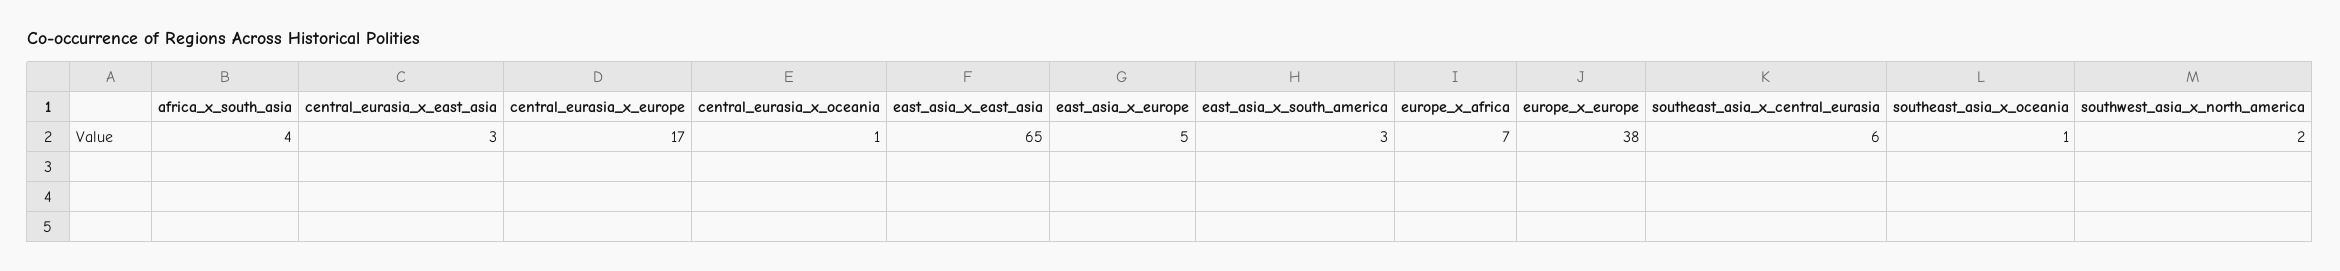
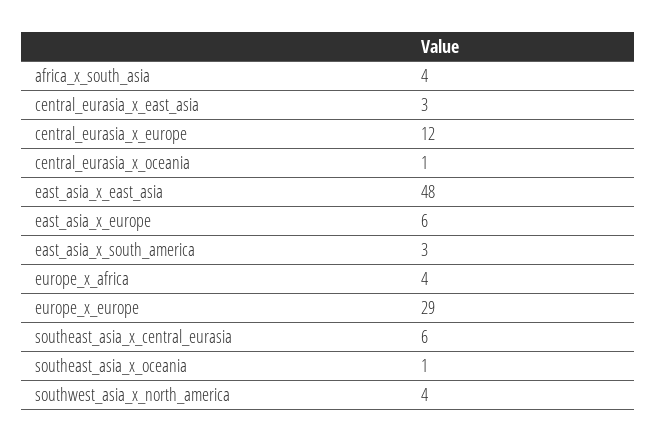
  {
    "africa_x_south_asia": 4,
    "central_eurasia_x_east_asia": 3,
-   "central_eurasia_x_europe": 17,
+   "central_eurasia_x_europe": 12,
    "central_eurasia_x_oceania": 1,
-   "east_asia_x_east_asia": 65,
+   "east_asia_x_east_asia": 48,
-   "east_asia_x_europe": 5,
+   "east_asia_x_europe": 6,
    "east_asia_x_south_america": 3,
-   "europe_x_africa": 7,
+   "europe_x_africa": 4,
-   "europe_x_europe": 38,
+   "europe_x_europe": 29,
    "southeast_asia_x_central_eurasia": 6,
    "southeast_asia_x_oceania": 1,
-   "southwest_asia_x_north_america": 2
+   "southwest_asia_x_north_america": 4
  }

